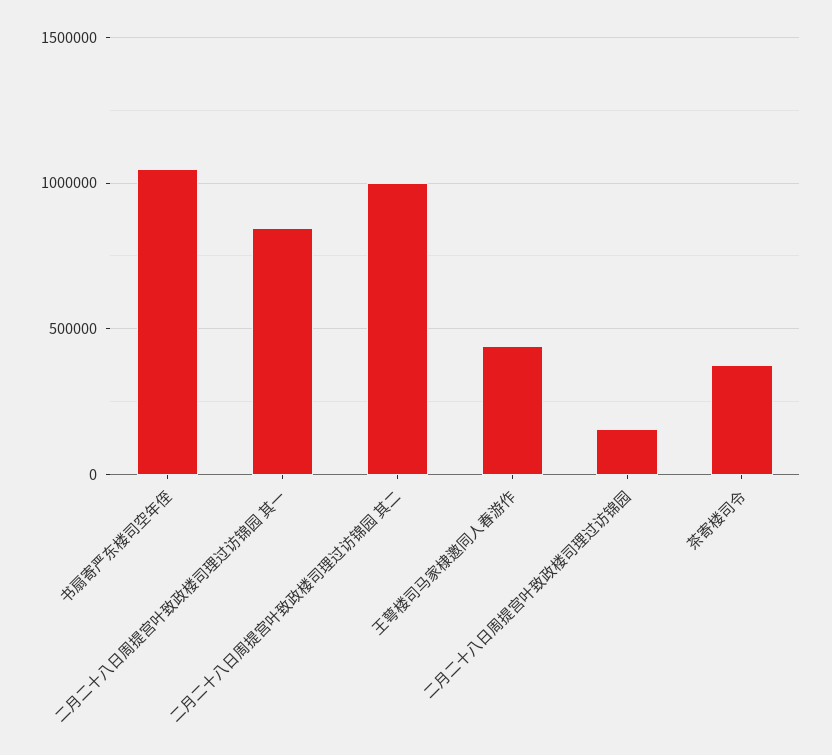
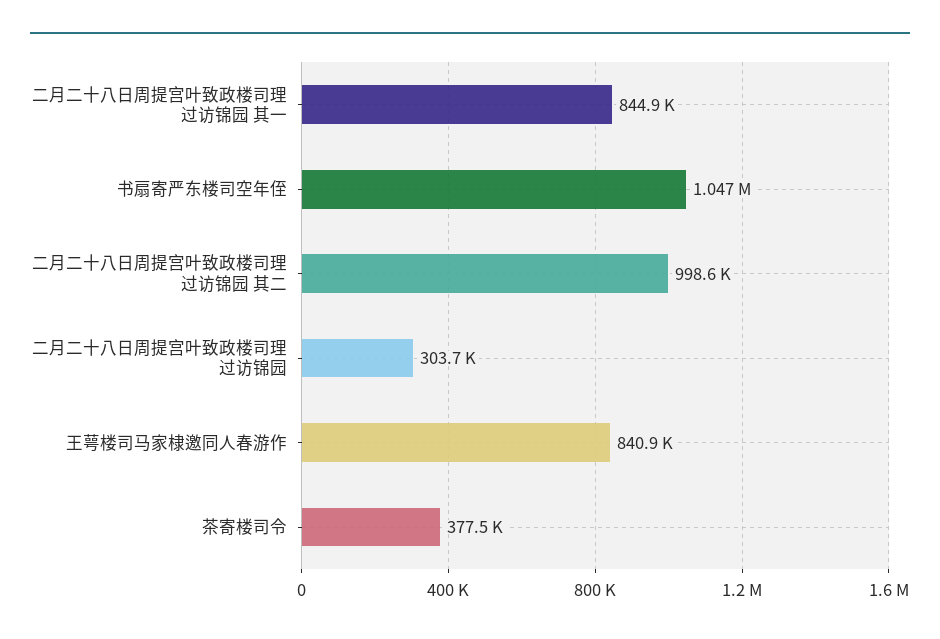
  {
    "书扇寄严东楼司空年侄": 1047000,
    "二月二十八日周提宫叶致政楼司理过访锦园 其一": 844900,
    "二月二十八日周提宫叶致政楼司理过访锦园 其二": 998600,
-   "王萼楼司马家棣邀同人春游作": 450000,
+   "王萼楼司马家棣邀同人春游作": 840900,
-   "二月二十八日周提宫叶致政楼司理过访锦园": 150000,
+   "二月二十八日周提宫叶致政楼司理过访锦园": 303700,
    "茶寄楼司令": 377500
  }

